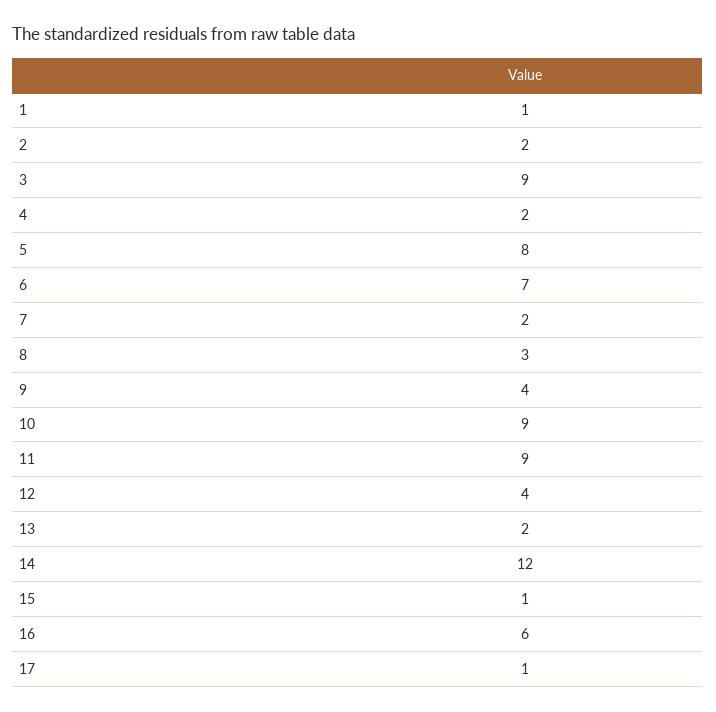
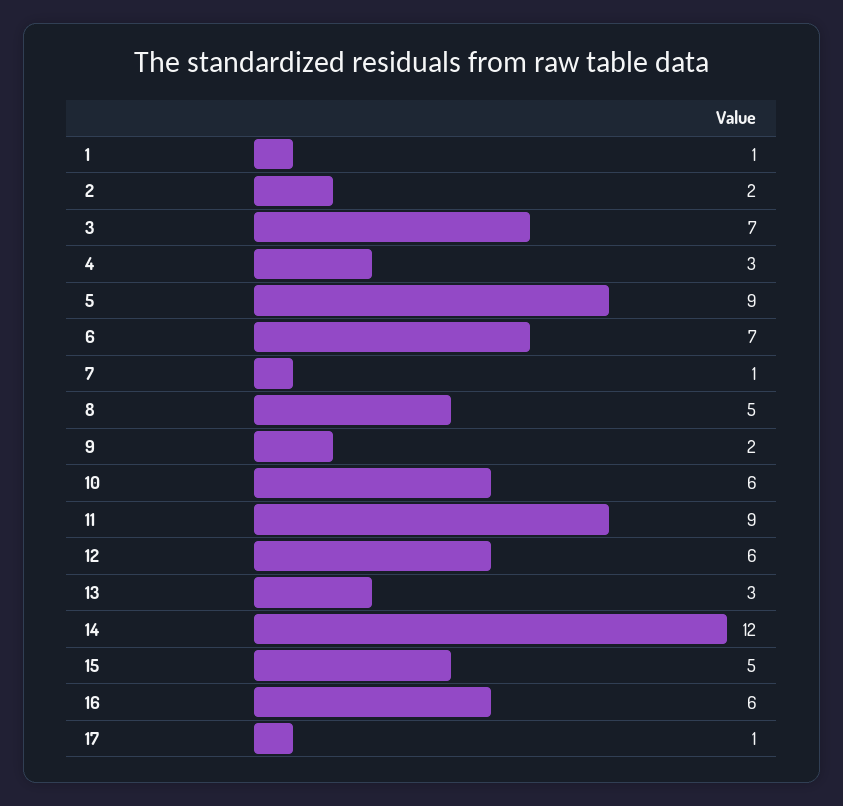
  {
    "1": 1,
    "2": 2,
-   "3": 9,
+   "3": 7,
-   "4": 2,
+   "4": 3,
-   "5": 8,
+   "5": 9,
    "6": 7,
-   "7": 2,
+   "7": 1,
-   "8": 3,
+   "8": 5,
-   "9": 4,
+   "9": 2,
-   "10": 9,
+   "10": 6,
    "11": 9,
-   "12": 4,
+   "12": 6,
-   "13": 2,
+   "13": 3,
    "14": 12,
-   "15": 1,
+   "15": 5,
    "16": 6,
    "17": 1
  }

